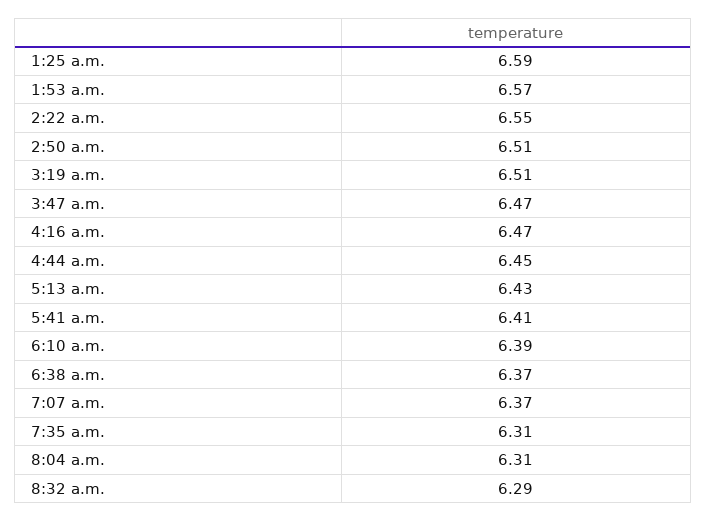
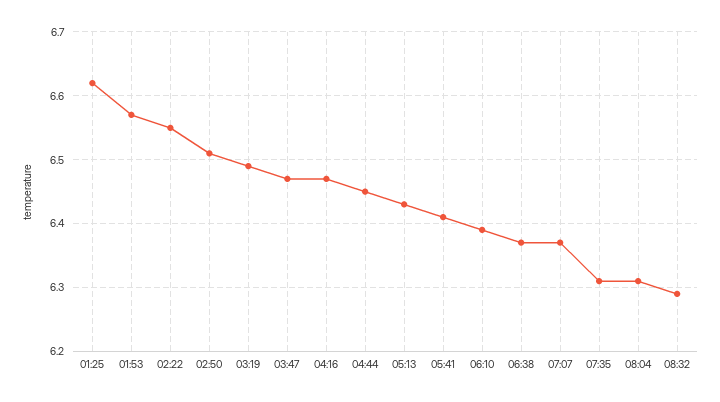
  {
-   "1:25 a.m.": 6.59,
+   "1:25 a.m.": 6.62,
    "1:53 a.m.": 6.57,
    "2:22 a.m.": 6.55,
    "2:50 a.m.": 6.51,
-   "3:19 a.m.": 6.51,
+   "3:19 a.m.": 6.49,
    "3:47 a.m.": 6.47,
    "4:16 a.m.": 6.47,
    "4:44 a.m.": 6.45,
    "5:13 a.m.": 6.43,
    "5:41 a.m.": 6.41,
    "6:10 a.m.": 6.39,
    "6:38 a.m.": 6.37,
    "7:07 a.m.": 6.37,
    "7:35 a.m.": 6.31,
    "8:04 a.m.": 6.31,
    "8:32 a.m.": 6.29
  }

